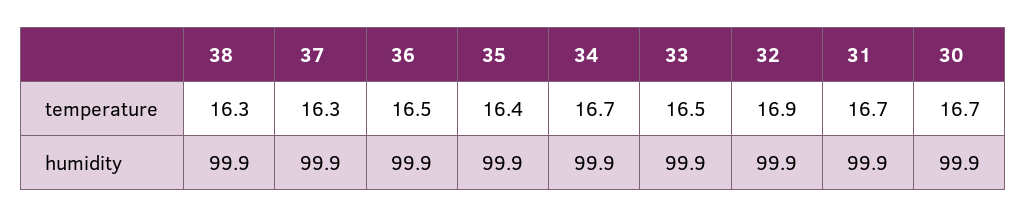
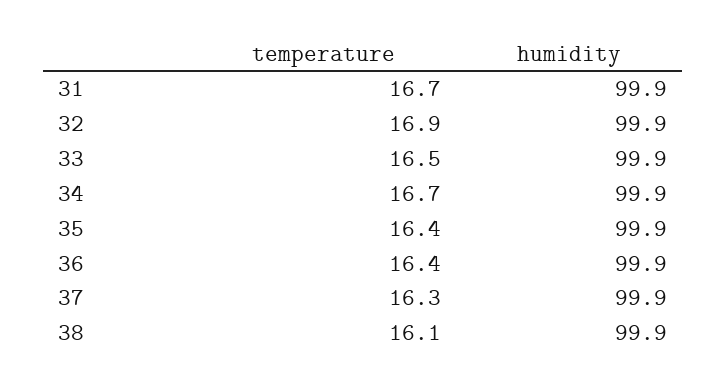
  {
    "38": {
-     "temperature": 16.3,
+     "temperature": 16.1,
      "humidity": 99.9
    },
    "37": {
      "temperature": 16.3,
      "humidity": 99.9
    },
    "36": {
-     "temperature": 16.5,
+     "temperature": 16.4,
      "humidity": 99.9
    },
    "35": {
      "temperature": 16.4,
      "humidity": 99.9
    },
    "34": {
      "temperature": 16.7,
      "humidity": 99.9
    },
    "33": {
      "temperature": 16.5,
      "humidity": 99.9
    },
    "32": {
      "temperature": 16.9,
      "humidity": 99.9
    },
    "31": {
      "temperature": 16.7,
      "humidity": 99.9
-   },
+   }
-   "30": {
-     "temperature": 16.7,
-     "humidity": 99.9
-   }
  }

